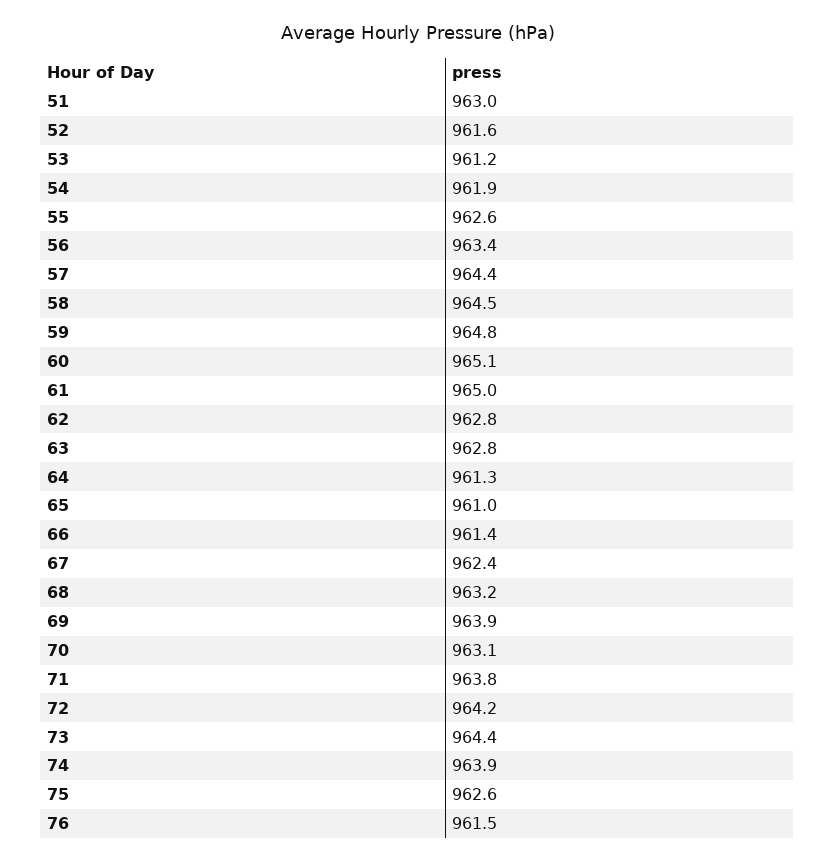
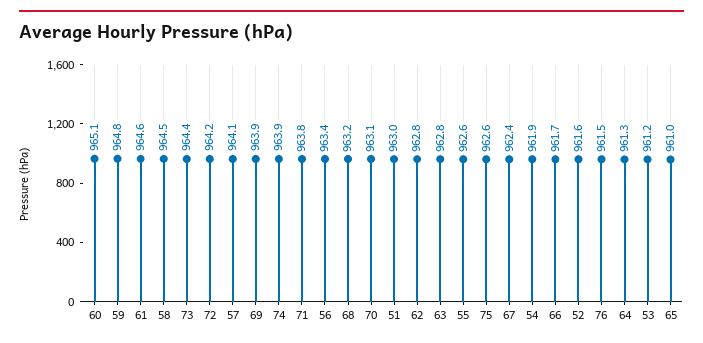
  {
    "51": 963,
    "52": 961.6,
    "53": 961.2,
    "54": 961.9,
    "55": 962.6,
    "56": 963.4,
-   "57": 964.4,
+   "57": 964.1,
    "58": 964.5,
    "59": 964.8,
    "60": 965.1,
-   "61": 965,
+   "61": 964.6,
    "62": 962.8,
    "63": 962.8,
    "64": 961.3,
    "65": 961,
-   "66": 961.4,
+   "66": 961.7,
    "67": 962.4,
    "68": 963.2,
    "69": 963.9,
    "70": 963.1,
    "71": 963.8,
    "72": 964.2,
    "73": 964.4,
    "74": 963.9,
    "75": 962.6,
    "76": 961.5
  }

